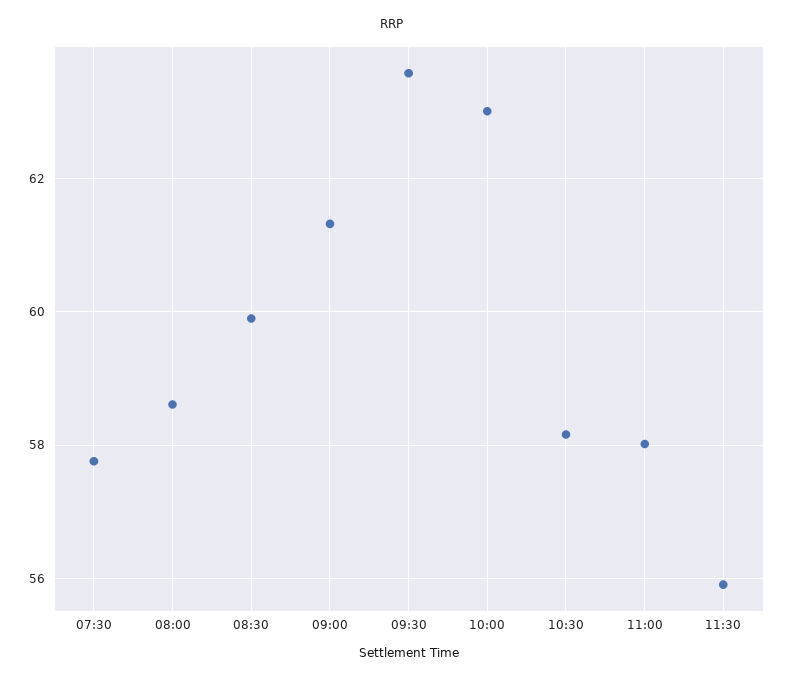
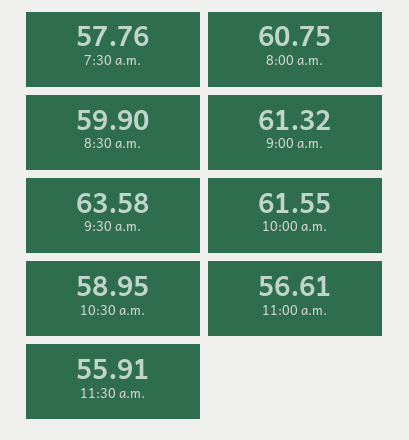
  {
    "07:30": 57.76,
-   "08:00": 58.6,
+   "08:00": 60.75,
    "08:30": 59.9,
    "09:00": 61.32,
    "09:30": 63.58,
-   "10:00": 63,
+   "10:00": 61.55,
-   "10:30": 58.2,
+   "10:30": 58.95,
-   "11:00": 58,
+   "11:00": 56.61,
    "11:30": 55.91
  }

